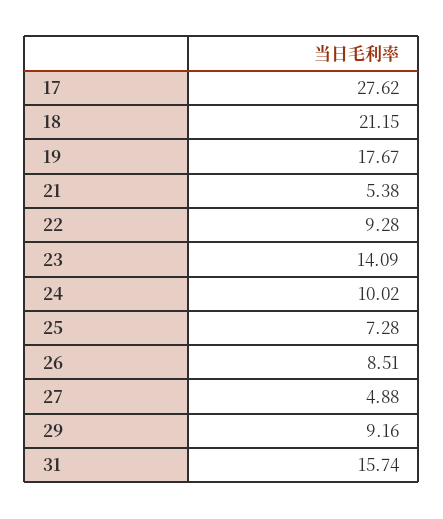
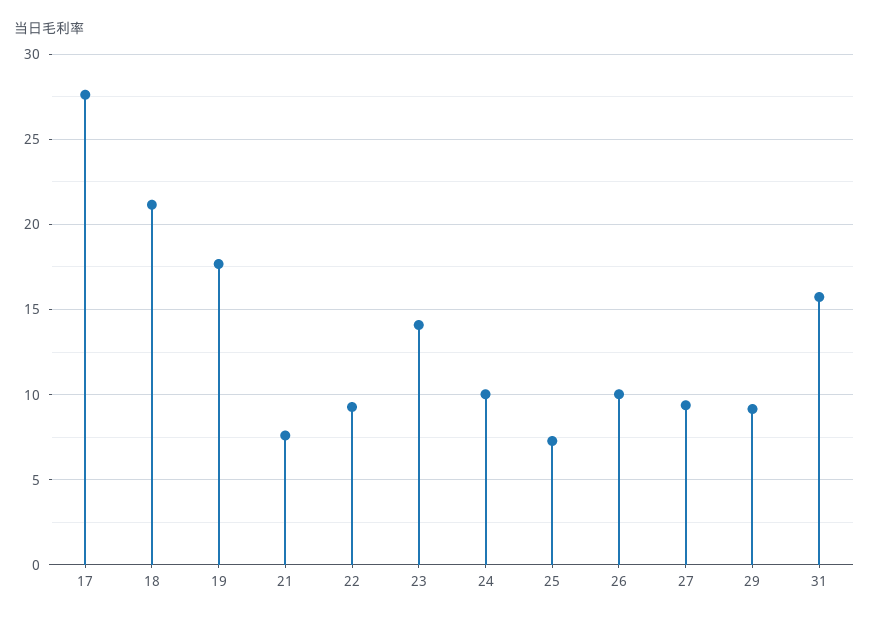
  {
    "17": 27.62,
    "18": 21.15,
    "19": 17.67,
-   "21": 5.38,
+   "21": 7.5,
    "22": 9.28,
    "23": 14.09,
    "24": 10.02,
    "25": 7.28,
-   "26": 8.51,
+   "26": 10,
-   "27": 4.88,
+   "27": 9.5,
    "29": 9.16,
    "31": 15.74
  }

